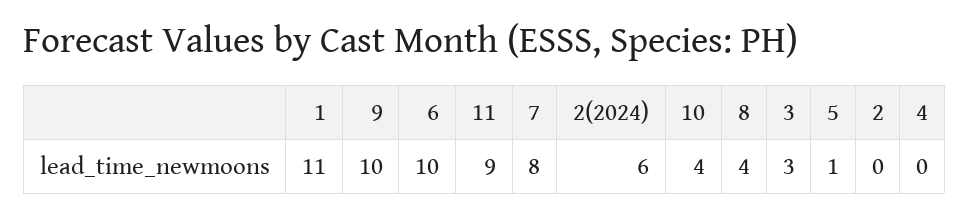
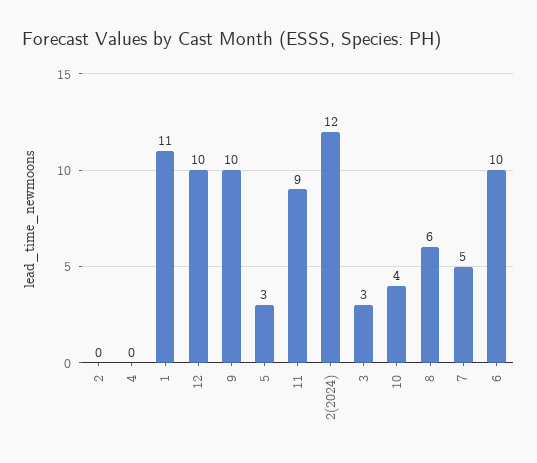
  {
    "1": 11,
    "9": 10,
    "6": 10,
    "11": 9,
-   "7": 8,
+   "7": 5,
-   "2(2024)": 6,
+   "2(2024)": 12,
    "10": 4,
-   "8": 4,
+   "8": 6,
    "3": 3,
-   "5": 1,
+   "5": 3,
    "2": 0,
-   "4": 0
+   "4": 0,
+   "12": 10
  }

